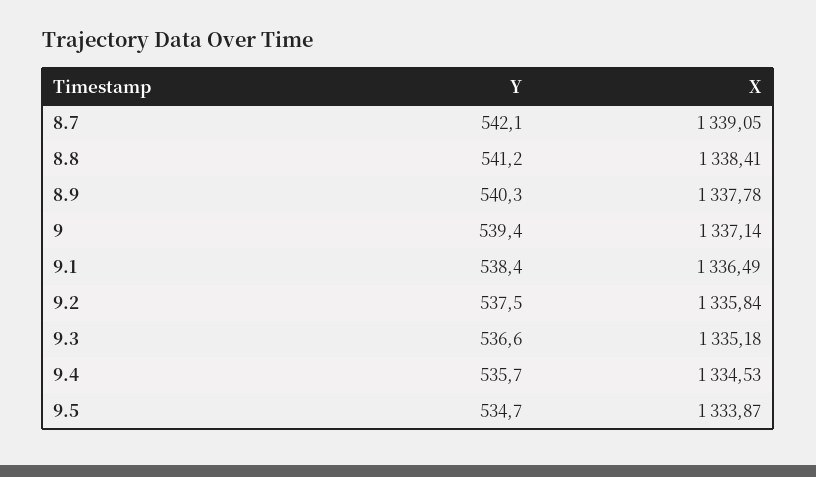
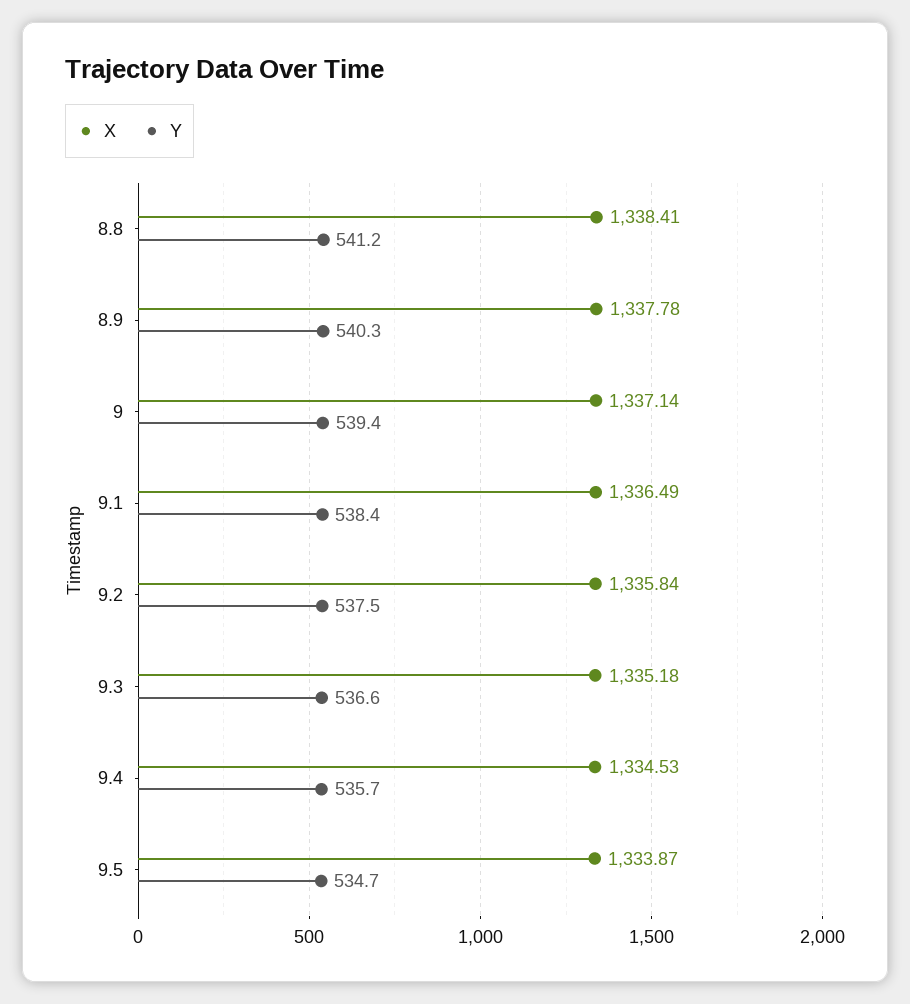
  {
    "Y": {
-     "8.7": 542.1,
      "8.8": 541.2,
      "8.9": 540.3,
      "9": 539.4,
      "9.1": 538.4,
      "9.2": 537.5,
      "9.3": 536.6,
      "9.4": 535.7,
      "9.5": 534.7
    },
    "X": {
-     "8.7": 1339.05,
      "8.8": 1338.41,
      "8.9": 1337.78,
      "9": 1337.14,
      "9.1": 1336.49,
      "9.2": 1335.84,
      "9.3": 1335.18,
      "9.4": 1334.53,
      "9.5": 1333.87
    }
  }

